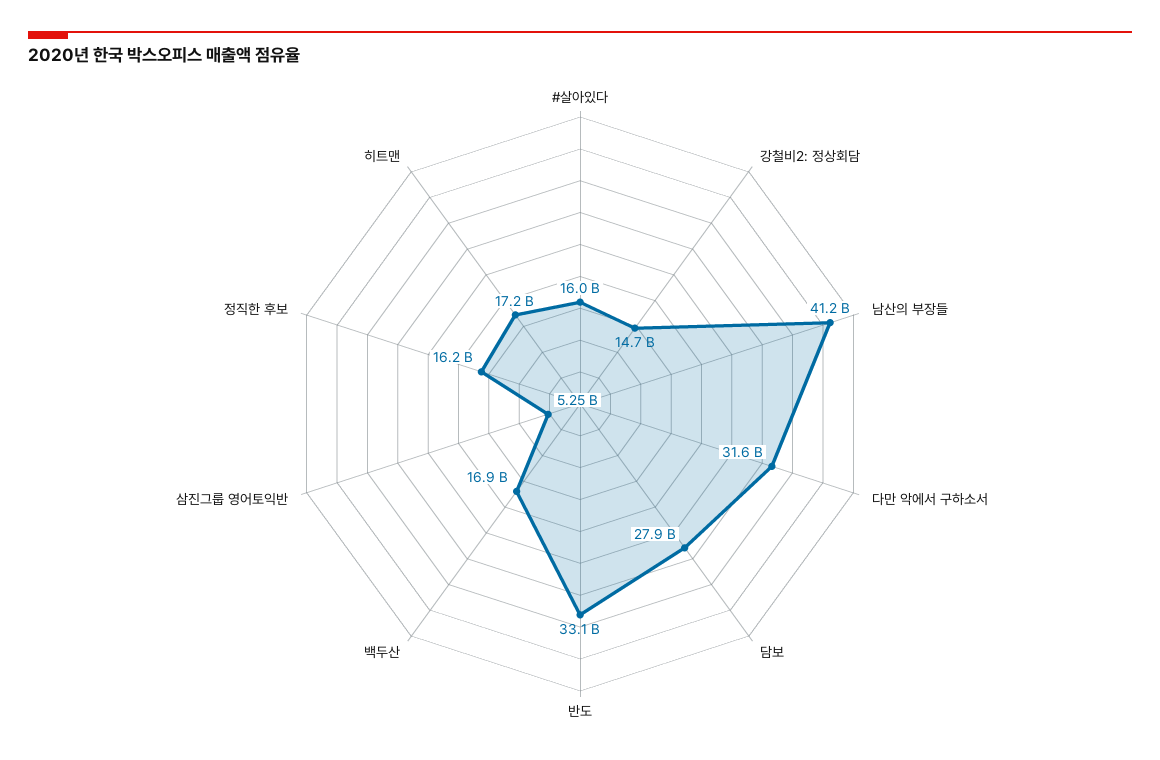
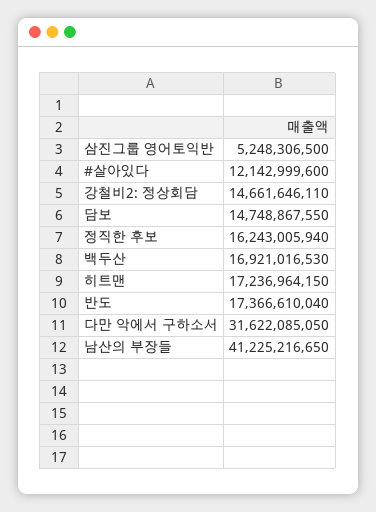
  {
-   "#살아있다": 16000000000,
+   "#살아있다": 12142999600,
    "강철비2: 정상회담": 14661646110,
    "남산의 부장들": 41225216650,
    "다만 악에서 구하소서": 31622085050,
-   "담보": 27900000000,
+   "담보": 14748867550,
-   "반도": 33100000000,
+   "반도": 17366610040,
    "백두산": 16921016530,
    "삼진그룹 영어토익반": 5248306500,
    "정직한 후보": 16243005940,
    "히트맨": 17236964150
  }

